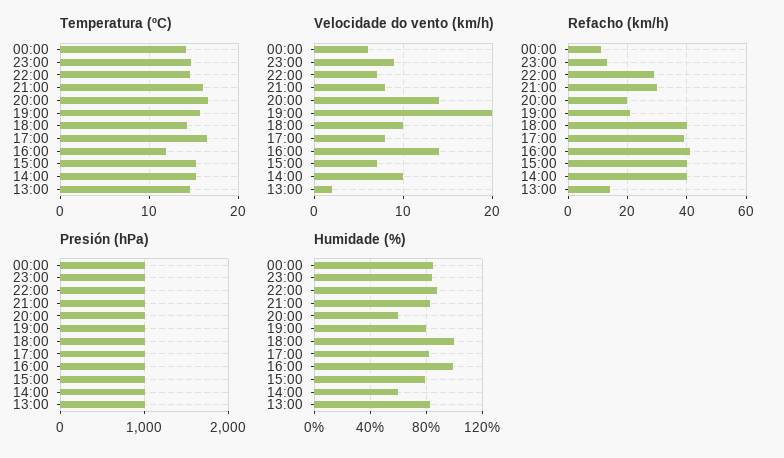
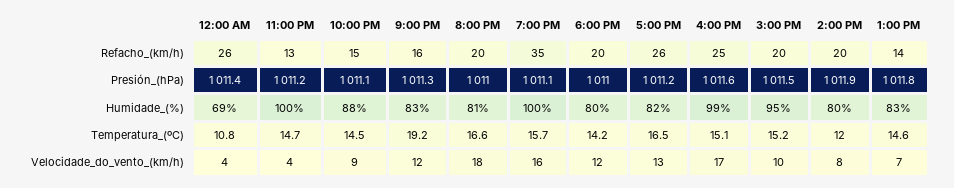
  {
    "Temperatura (ºC)": {
-     "00:00": 14,
+     "00:00": 10.8,
      "23:00": 14.7,
      "22:00": 14.5,
-     "21:00": 16,
+     "21:00": 19.2,
      "20:00": 16.6,
      "19:00": 15.7,
      "18:00": 14.2,
      "17:00": 16.5,
-     "16:00": 12,
+     "16:00": 15.1,
      "15:00": 15.2,
-     "14:00": 15,
+     "14:00": 12,
      "13:00": 14.6
    },
    "Velocidade do vento (km/h)": {
-     "00:00": 6,
+     "00:00": 4,
-     "23:00": 9,
+     "23:00": 4,
-     "22:00": 7,
+     "22:00": 9,
-     "21:00": 8,
+     "21:00": 12,
-     "20:00": 14,
+     "20:00": 18,
-     "19:00": 20,
+     "19:00": 16,
-     "18:00": 10,
+     "18:00": 12,
-     "17:00": 8,
+     "17:00": 13,
-     "16:00": 14,
+     "16:00": 17,
-     "15:00": 7,
+     "15:00": 10,
-     "14:00": 10,
+     "14:00": 8,
-     "13:00": 2
+     "13:00": 7
    },
    "Refacho (km/h)": {
-     "00:00": 10,
+     "00:00": 26,
      "23:00": 13,
-     "22:00": 30,
+     "22:00": 15,
-     "21:00": 30,
+     "21:00": 16,
      "20:00": 20,
-     "19:00": 20,
+     "19:00": 35,
-     "18:00": 40,
+     "18:00": 20,
-     "17:00": 40,
+     "17:00": 26,
-     "16:00": 40,
+     "16:00": 25,
-     "15:00": 40,
+     "15:00": 20,
-     "14:00": 40,
+     "14:00": 20,
      "13:00": 14
    },
    "Presión (hPa)": {
      "00:00": 1011.4,
      "23:00": 1011.2,
      "22:00": 1011.1,
      "21:00": 1011.3,
      "20:00": 1011,
      "19:00": 1011.1,
      "18:00": 1011,
      "17:00": 1011.2,
      "16:00": 1011.6,
      "15:00": 1011.5,
      "14:00": 1011.9,
      "13:00": 1011.8
    },
    "Humidade (%)": {
-     "00:00": 85,
+     "00:00": 69,
-     "23:00": 85,
+     "23:00": 100,
      "22:00": 88,
      "21:00": 83,
-     "20:00": 60,
+     "20:00": 81,
-     "19:00": 80,
+     "19:00": 100,
-     "18:00": 100,
+     "18:00": 80,
      "17:00": 82,
      "16:00": 99,
-     "15:00": 80,
+     "15:00": 95,
-     "14:00": 60,
+     "14:00": 80,
      "13:00": 83
    }
  }

